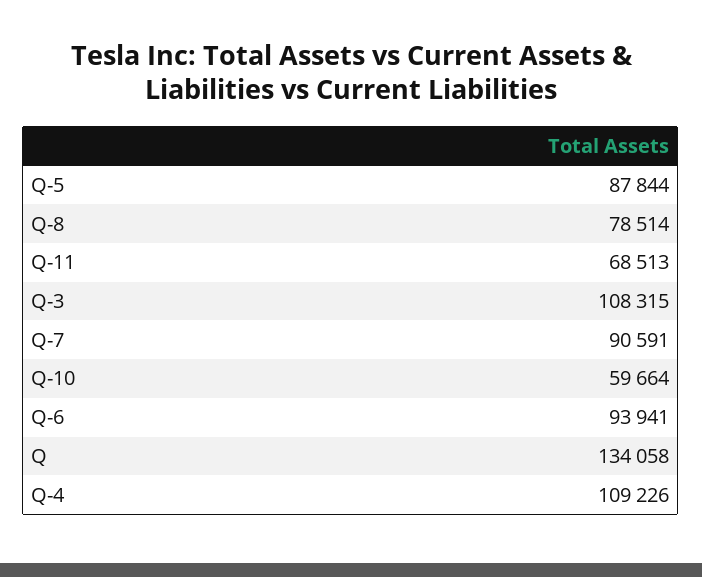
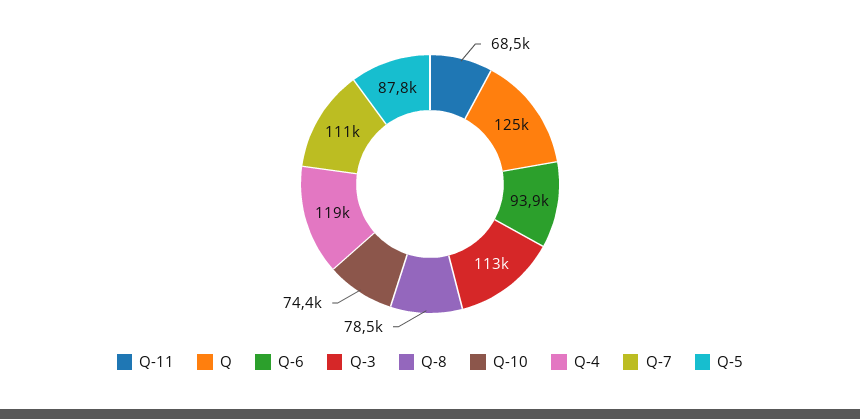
  {
    "Q-5": 87844,
    "Q-8": 78514,
    "Q-11": 68513,
-   "Q-3": 108315,
+   "Q-3": 113000,
-   "Q-7": 90591,
+   "Q-7": 111000,
-   "Q-10": 59664,
+   "Q-10": 74400,
    "Q-6": 93941,
-   "Q": 134058,
+   "Q": 125000,
-   "Q-4": 109226
+   "Q-4": 119000
  }

